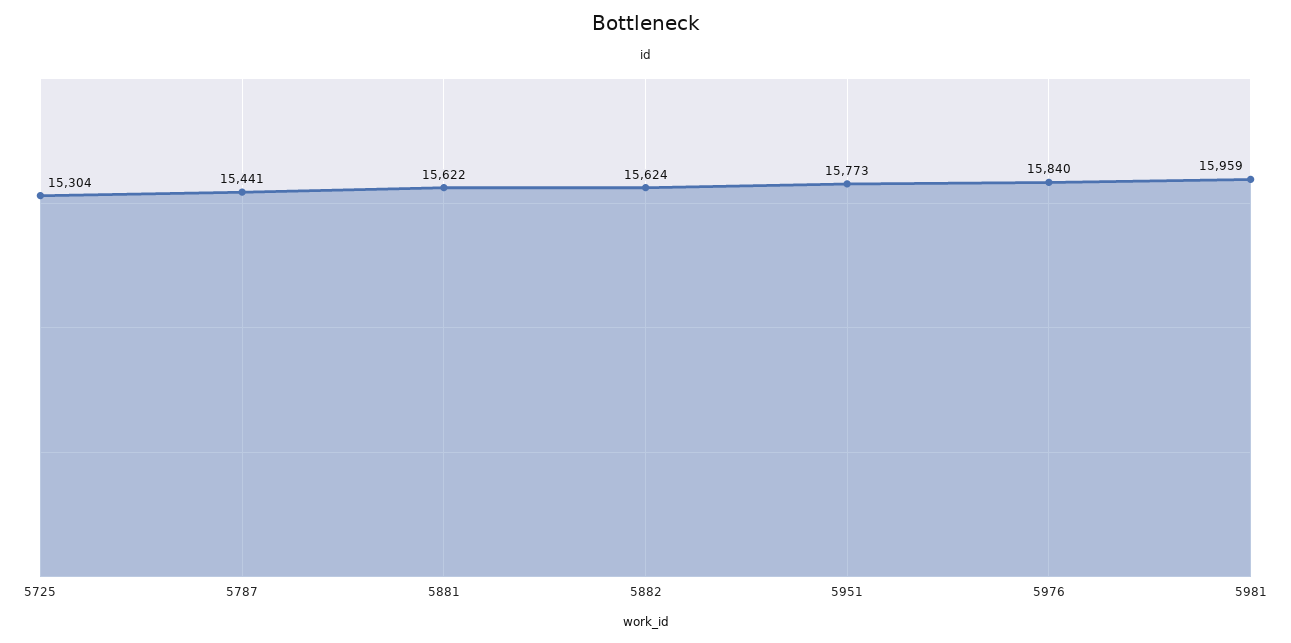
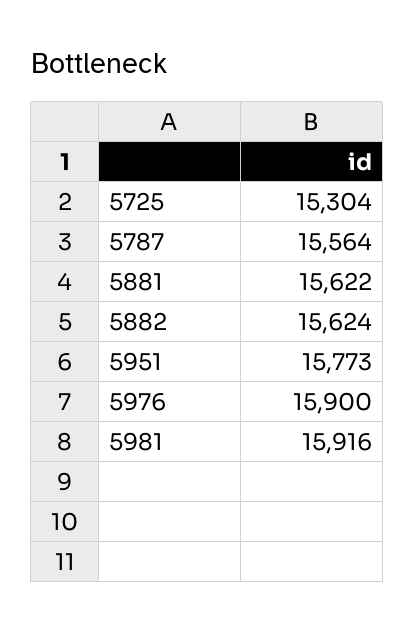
  {
    "5725": 15304,
-   "5787": 15441,
+   "5787": 15564,
    "5881": 15622,
    "5882": 15624,
    "5951": 15773,
-   "5976": 15840,
+   "5976": 15900,
-   "5981": 15959
+   "5981": 15916
  }

